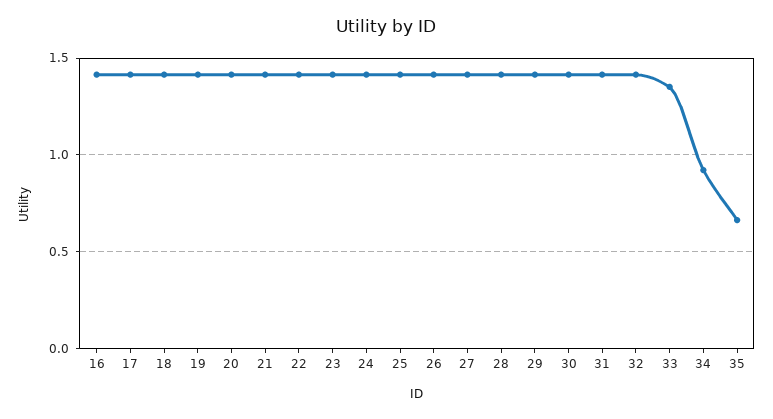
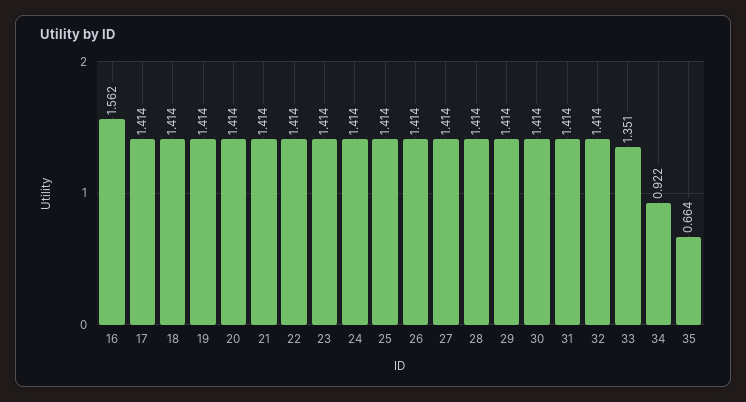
  {
-   "16": 1.4,
+   "16": 1.562,
    "17": 1.414,
    "18": 1.414,
    "19": 1.414,
    "20": 1.414,
    "21": 1.414,
    "22": 1.414,
    "23": 1.414,
    "24": 1.414,
    "25": 1.414,
    "26": 1.414,
    "27": 1.414,
    "28": 1.414,
    "29": 1.414,
    "30": 1.414,
    "31": 1.414,
    "32": 1.414,
    "33": 1.351,
    "34": 0.922,
    "35": 0.664
  }

